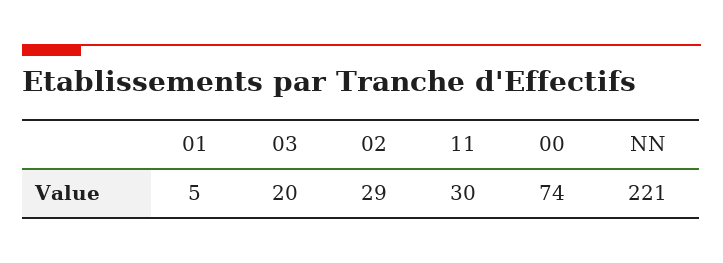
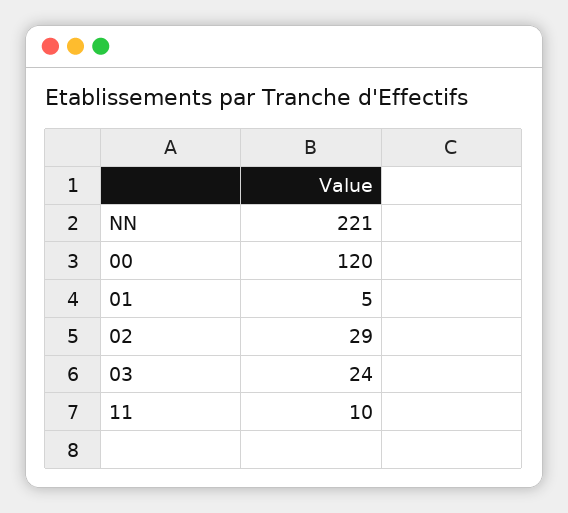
  {
    "01": 5,
-   "03": 20,
+   "03": 24,
    "02": 29,
-   "11": 30,
+   "11": 10,
-   "00": 74,
+   "00": 120,
    "NN": 221
  }

